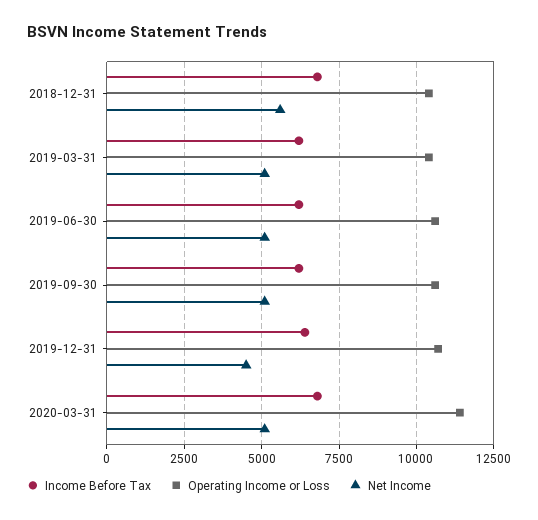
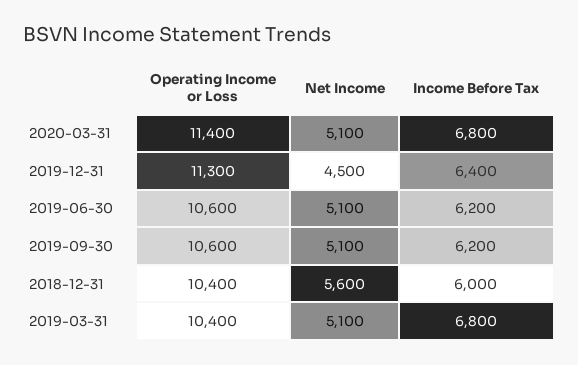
  {
    "Income Before Tax": {
-     "2018-12-31": 6750,
+     "2018-12-31": 6000,
-     "2019-03-31": 6250,
+     "2019-03-31": 6800,
      "2019-06-30": 6200,
      "2019-09-30": 6200,
      "2019-12-31": 6400,
      "2020-03-31": 6800
    },
    "Operating Income or Loss": {
      "2018-12-31": 10400,
      "2019-03-31": 10400,
      "2019-06-30": 10600,
      "2019-09-30": 10600,
-     "2019-12-31": 10750,
+     "2019-12-31": 11300,
      "2020-03-31": 11400
    },
    "Net Income": {
      "2018-12-31": 5600,
      "2019-03-31": 5100,
      "2019-06-30": 5100,
      "2019-09-30": 5100,
      "2019-12-31": 4500,
      "2020-03-31": 5100
    }
  }

